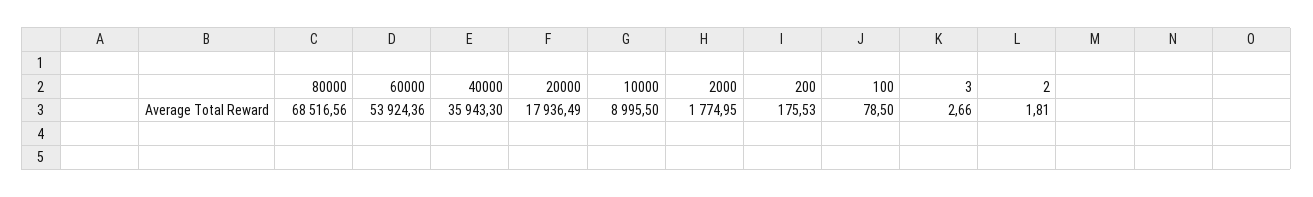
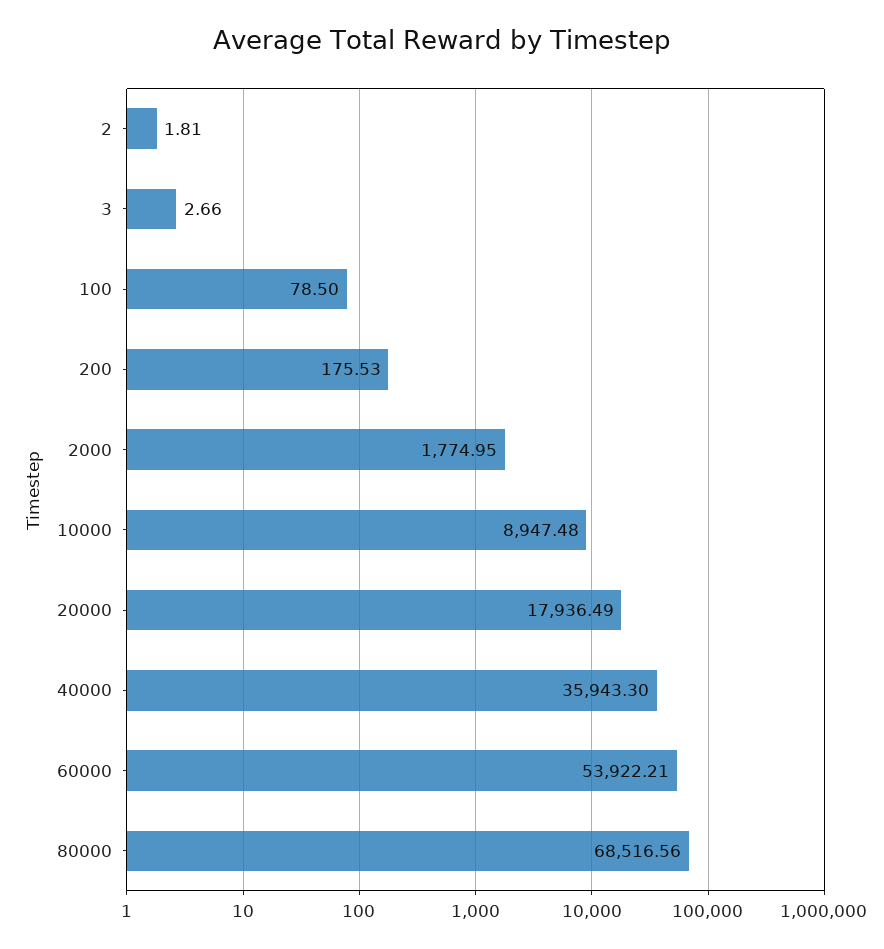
  {
    "80000": 68516.56,
-   "60000": 53924.36,
+   "60000": 53922.21,
    "40000": 35943.3,
    "20000": 17936.49,
-   "10000": 8995.5,
+   "10000": 8947.48,
    "2000": 1774.95,
    "200": 175.53,
    "100": 78.5,
    "3": 2.66,
    "2": 1.81
  }

